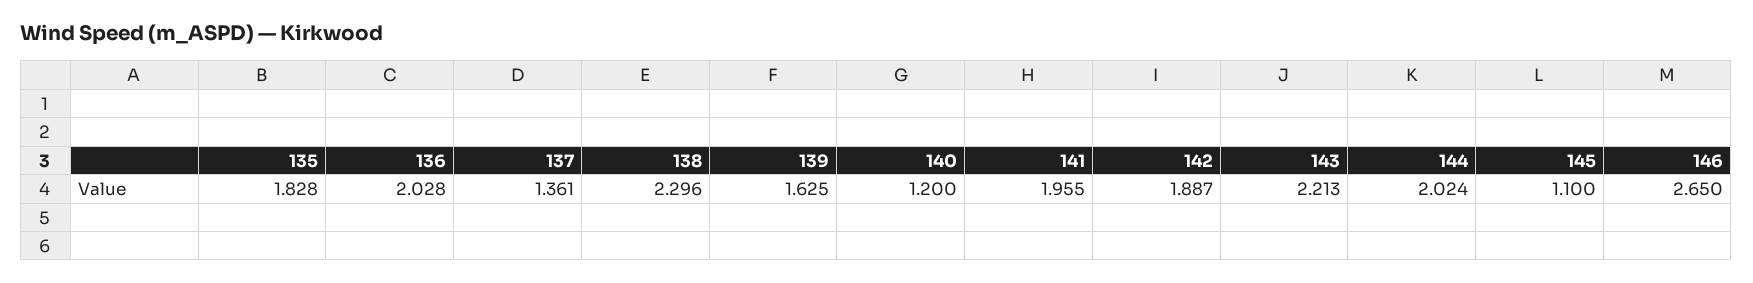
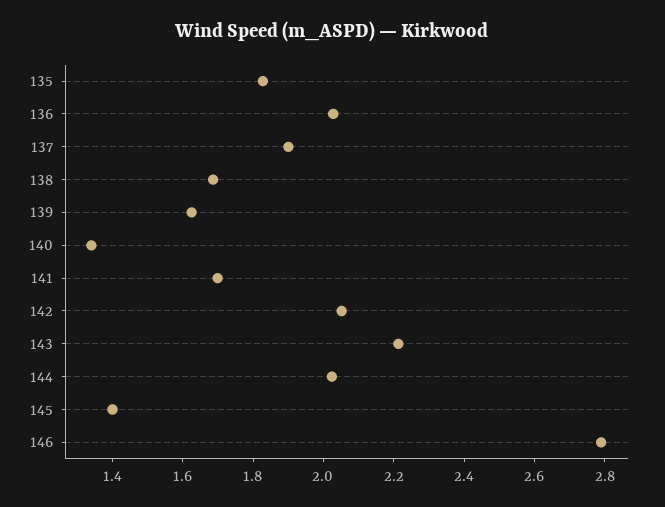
  {
    "135": 1.828,
    "136": 2.028,
-   "137": 1.361,
+   "137": 1.9,
-   "138": 2.296,
+   "138": 1.7,
    "139": 1.625,
-   "140": 1.2,
+   "140": 1.35,
-   "141": 1.955,
+   "141": 1.7,
-   "142": 1.887,
+   "142": 2.05,
    "143": 2.213,
    "144": 2.024,
-   "145": 1.1,
+   "145": 1.4,
-   "146": 2.65
+   "146": 2.8
  }

